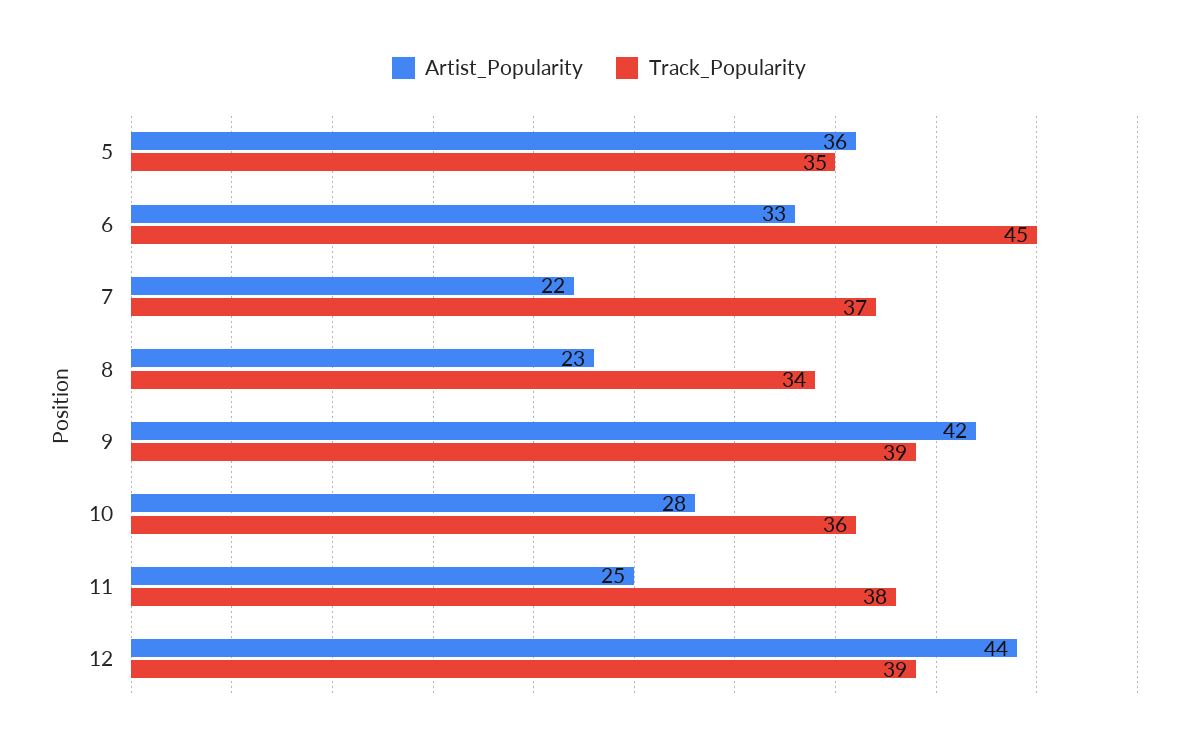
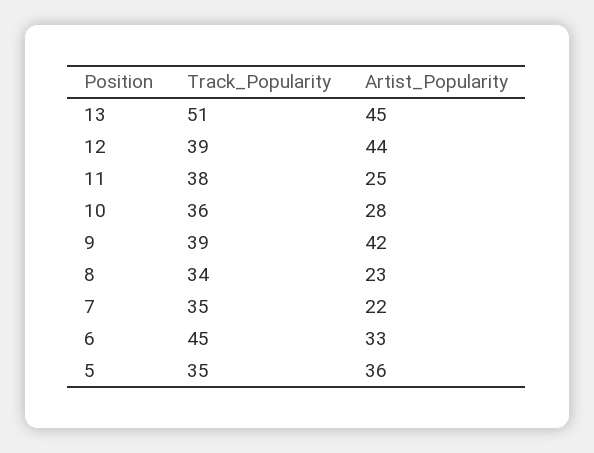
  {
    "Artist_Popularity": {
      "5": 36,
      "6": 33,
      "7": 22,
      "8": 23,
      "9": 42,
      "10": 28,
      "11": 25,
-     "12": 44
+     "12": 44,
+     "13": 45
    },
    "Track_Popularity": {
      "5": 35,
      "6": 45,
-     "7": 37,
+     "7": 35,
      "8": 34,
      "9": 39,
      "10": 36,
      "11": 38,
-     "12": 39
+     "12": 39,
+     "13": 51
    }
  }

